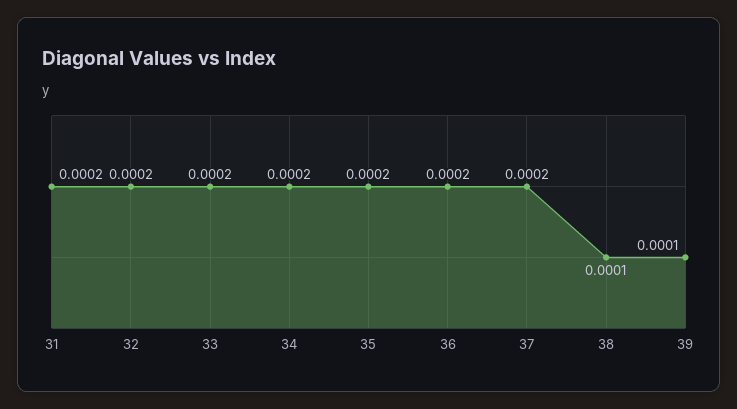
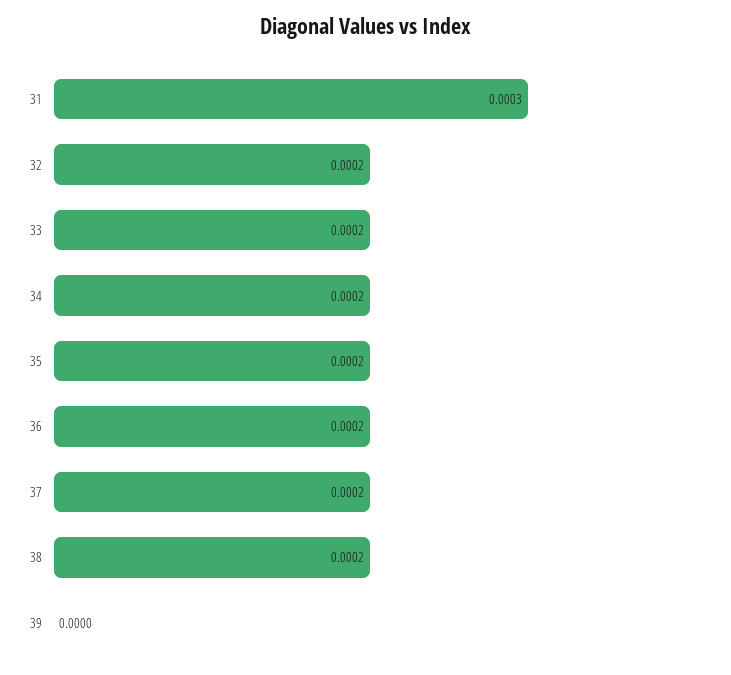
  {
-   "31": 0.0002,
+   "31": 0.0003,
    "32": 0.0002,
    "33": 0.0002,
    "34": 0.0002,
    "35": 0.0002,
    "36": 0.0002,
    "37": 0.0002,
-   "38": 0.0001,
+   "38": 0.0002,
-   "39": 0.0001
+   "39": 0
  }

